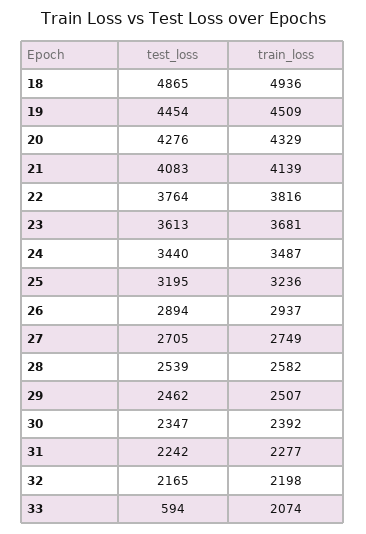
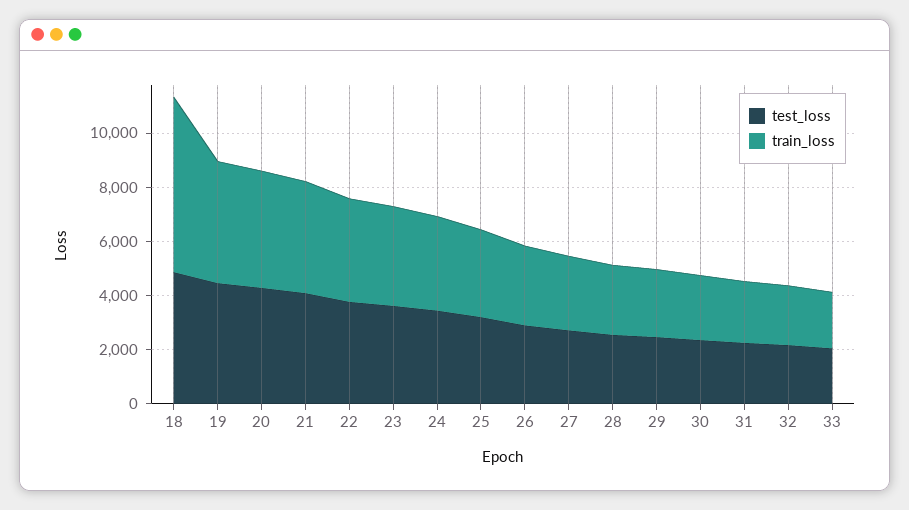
  {
    "test_loss": {
      "18": 4865,
      "19": 4454,
      "20": 4276,
      "21": 4083,
      "22": 3764,
      "23": 3613,
      "24": 3440,
      "25": 3195,
      "26": 2894,
      "27": 2705,
      "28": 2539,
      "29": 2462,
      "30": 2347,
      "31": 2242,
      "32": 2165,
-     "33": 594
+     "33": 2000
    },
    "train_loss": {
-     "18": 4936,
+     "18": 6500,
      "19": 4509,
      "20": 4329,
      "21": 4139,
      "22": 3816,
      "23": 3681,
      "24": 3487,
      "25": 3236,
      "26": 2937,
      "27": 2749,
      "28": 2582,
      "29": 2507,
      "30": 2392,
      "31": 2277,
      "32": 2198,
      "33": 2074
    }
  }

